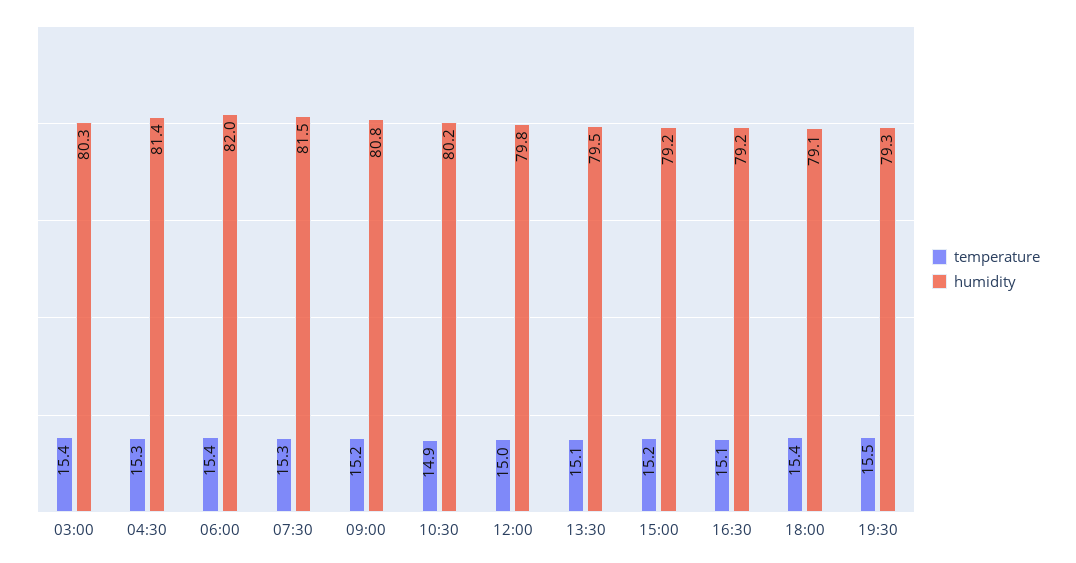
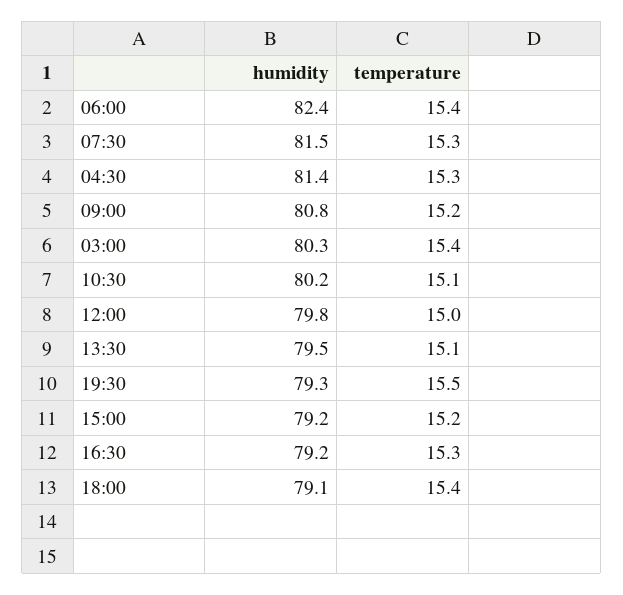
  {
    "temperature": {
      "03:00": 15.4,
      "04:30": 15.3,
      "06:00": 15.4,
      "07:30": 15.3,
      "09:00": 15.2,
-     "10:30": 14.9,
+     "10:30": 15.1,
      "12:00": 15,
      "13:30": 15.1,
      "15:00": 15.2,
-     "16:30": 15.1,
+     "16:30": 15.3,
      "18:00": 15.4,
      "19:30": 15.5
    },
    "humidity": {
      "03:00": 80.3,
      "04:30": 81.4,
-     "06:00": 82,
+     "06:00": 82.4,
      "07:30": 81.5,
      "09:00": 80.8,
      "10:30": 80.2,
      "12:00": 79.8,
      "13:30": 79.5,
      "15:00": 79.2,
      "16:30": 79.2,
      "18:00": 79.1,
      "19:30": 79.3
    }
  }

